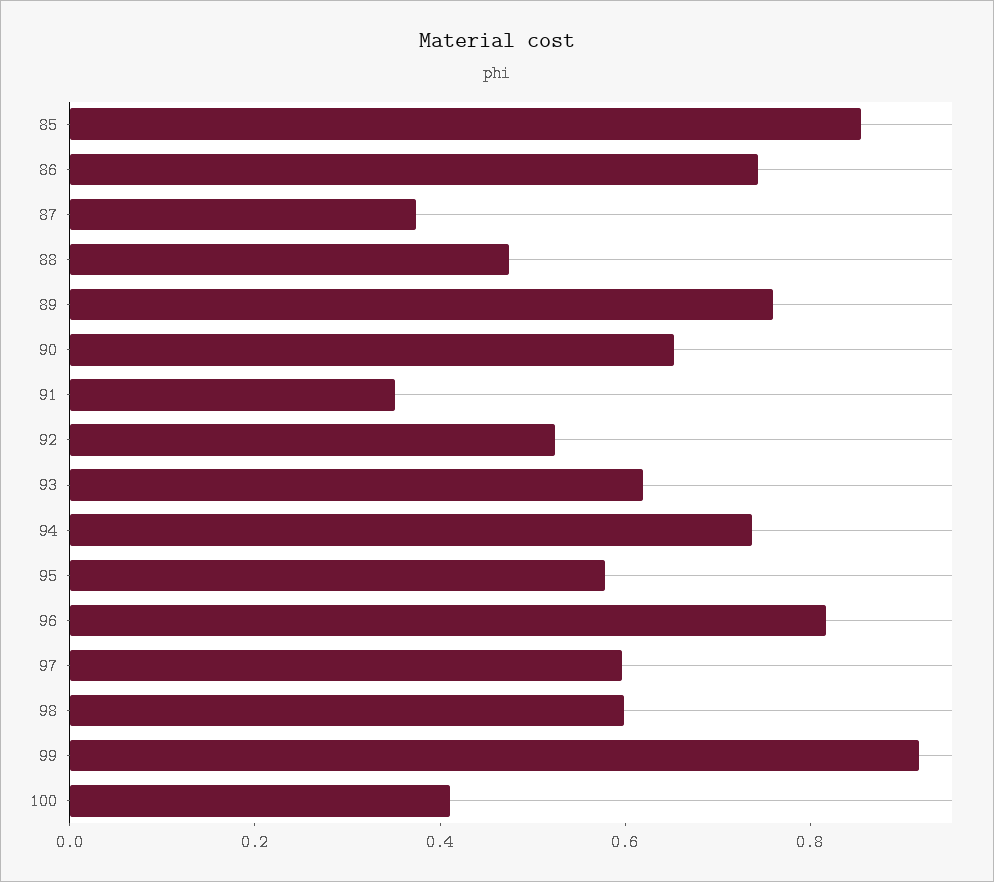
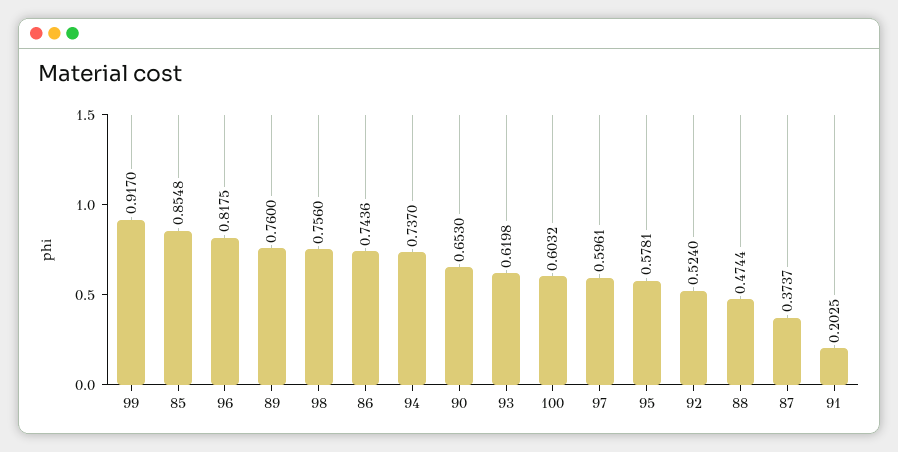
  {
    "85": 0.8548,
    "86": 0.7436,
    "87": 0.3737,
    "88": 0.4744,
    "89": 0.76,
    "90": 0.653,
-   "91": 0.35,
+   "91": 0.2025,
    "92": 0.524,
    "93": 0.6198,
    "94": 0.737,
    "95": 0.5781,
    "96": 0.8175,
    "97": 0.5961,
-   "98": 0.6,
+   "98": 0.756,
    "99": 0.917,
-   "100": 0.4
+   "100": 0.6032
  }

